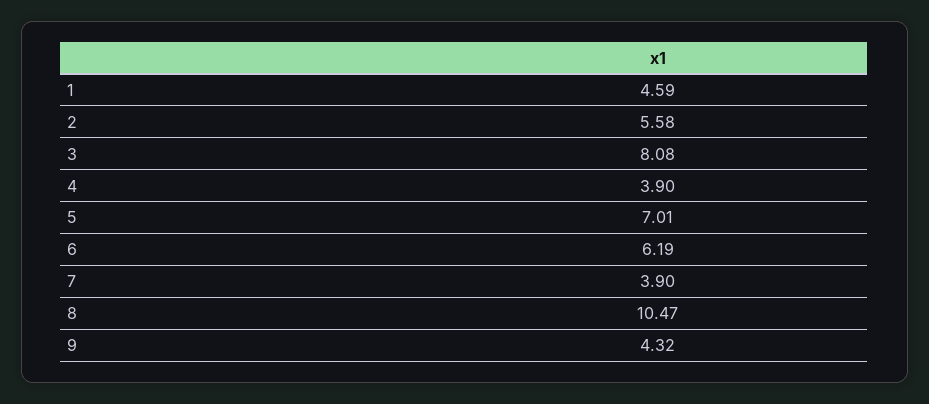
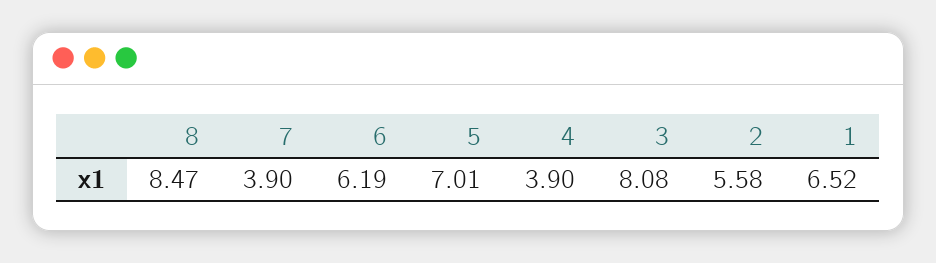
  {
-   "1": 4.59,
+   "1": 6.52,
    "2": 5.58,
    "3": 8.08,
    "4": 3.9,
    "5": 7.01,
    "6": 6.19,
    "7": 3.9,
-   "8": 10.47,
+   "8": 8.47
-   "9": 4.32
  }

